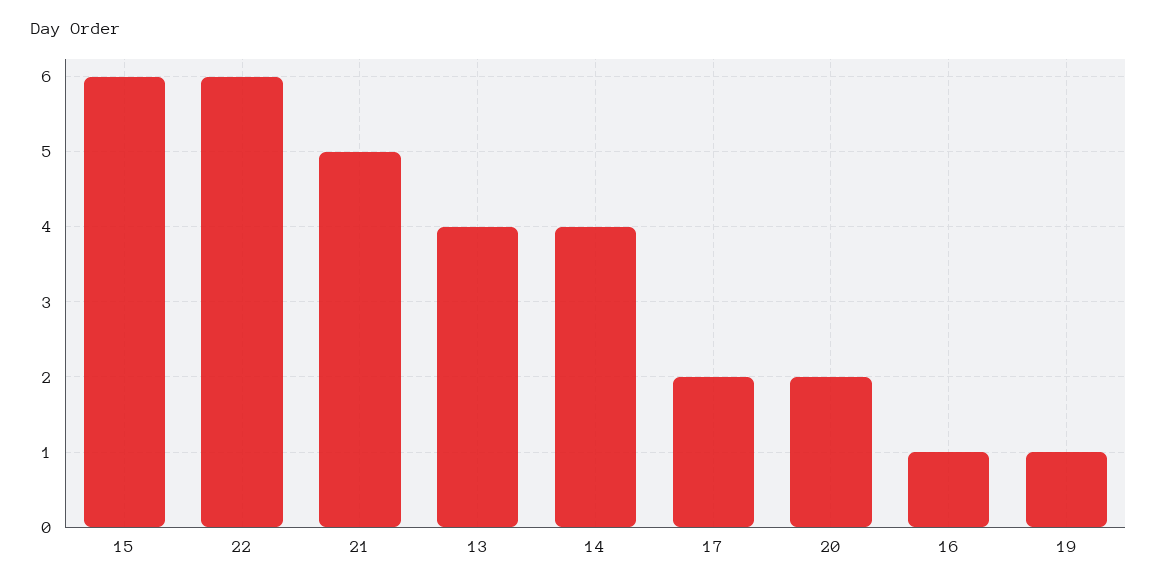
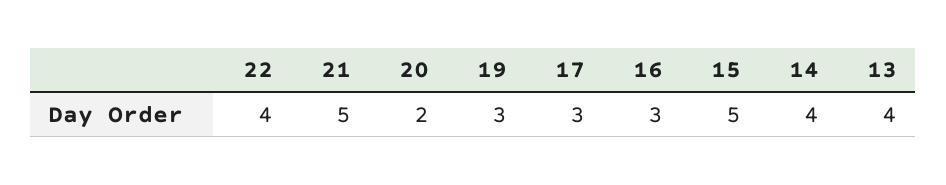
  {
-   "15": 6,
+   "15": 5,
-   "22": 6,
+   "22": 4,
    "21": 5,
    "13": 4,
    "14": 4,
-   "17": 2,
+   "17": 3,
    "20": 2,
-   "16": 1,
+   "16": 3,
-   "19": 1
+   "19": 3
  }

